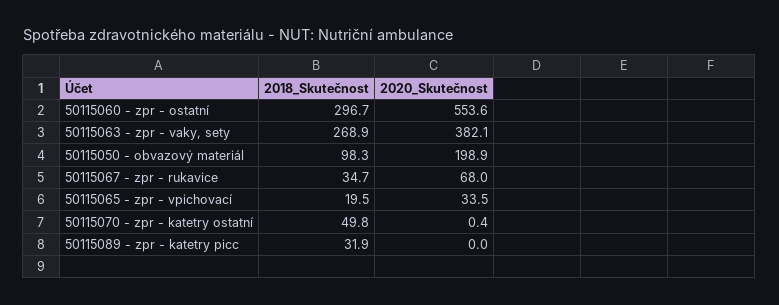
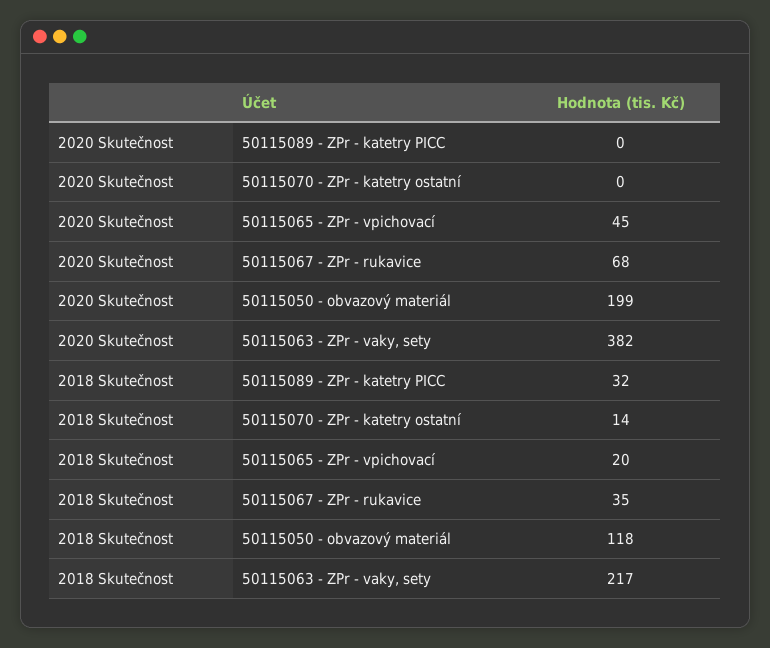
  {
    "2018_Skutečnost": {
-     "50115060 - zpr - ostatní": 296.7,
-     "50115063 - zpr - vaky, sety": 268.9,
+     "50115063 - zpr - vaky, sety": 217,
-     "50115050 - obvazový materiál": 98.3,
+     "50115050 - obvazový materiál": 118,
      "50115067 - zpr - rukavice": 34.7,
      "50115065 - zpr - vpichovací": 19.5,
-     "50115070 - zpr - katetry ostatní": 49.8,
+     "50115070 - zpr - katetry ostatní": 14,
      "50115089 - zpr - katetry picc": 31.9
    },
    "2020_Skutečnost": {
-     "50115060 - zpr - ostatní": 553.6,
      "50115063 - zpr - vaky, sety": 382.1,
      "50115050 - obvazový materiál": 198.9,
      "50115067 - zpr - rukavice": 68,
-     "50115065 - zpr - vpichovací": 33.5,
+     "50115065 - zpr - vpichovací": 45,
      "50115070 - zpr - katetry ostatní": 0.4,
      "50115089 - zpr - katetry picc": 0
    }
  }

